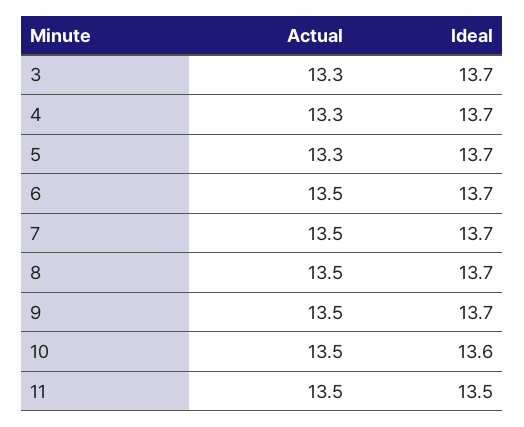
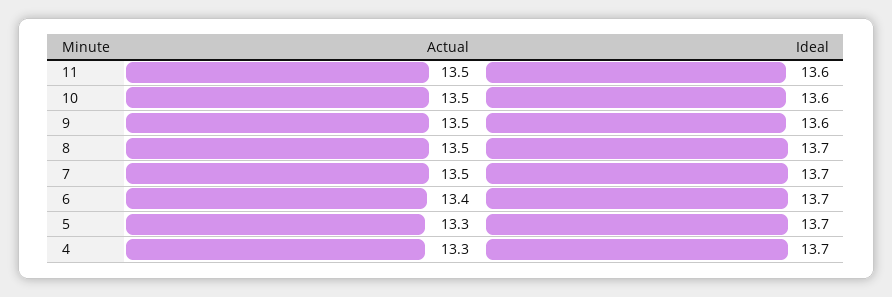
  {
    "Actual": {
-     "3": 13.3,
      "4": 13.3,
      "5": 13.3,
-     "6": 13.5,
+     "6": 13.4,
      "7": 13.5,
      "8": 13.5,
      "9": 13.5,
      "10": 13.5,
      "11": 13.5
    },
    "Ideal": {
-     "3": 13.7,
      "4": 13.7,
      "5": 13.7,
      "6": 13.7,
      "7": 13.7,
      "8": 13.7,
-     "9": 13.7,
+     "9": 13.6,
      "10": 13.6,
-     "11": 13.5
+     "11": 13.6
    }
  }

